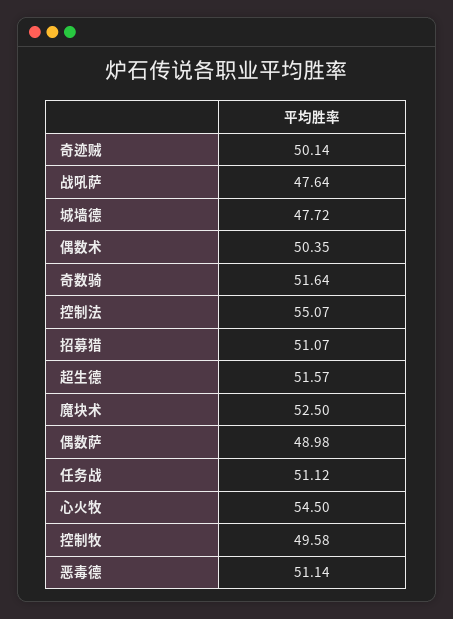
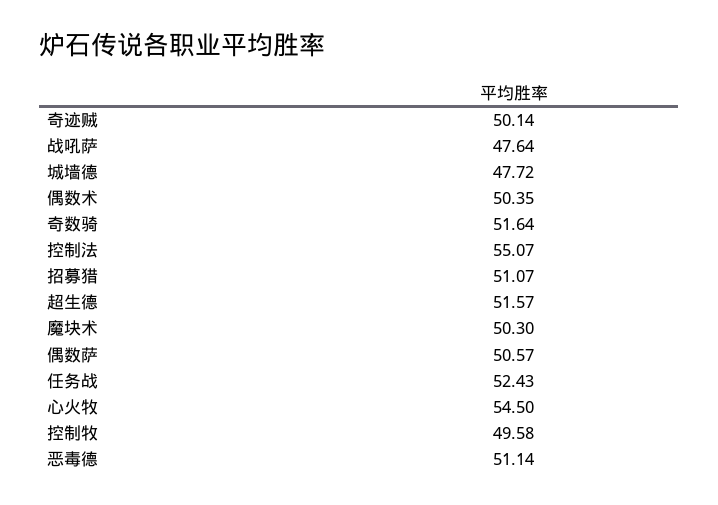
  {
    "奇迹贼": 50.14,
    "战吼萨": 47.64,
    "城墙德": 47.72,
    "偶数术": 50.35,
    "奇数骑": 51.64,
    "控制法": 55.07,
    "招募猎": 51.07,
    "超生德": 51.57,
-   "魔块术": 52.5,
+   "魔块术": 50.3,
-   "偶数萨": 48.98,
+   "偶数萨": 50.57,
-   "任务战": 51.12,
+   "任务战": 52.43,
    "心火牧": 54.5,
    "控制牧": 49.58,
    "恶毒德": 51.14
  }

